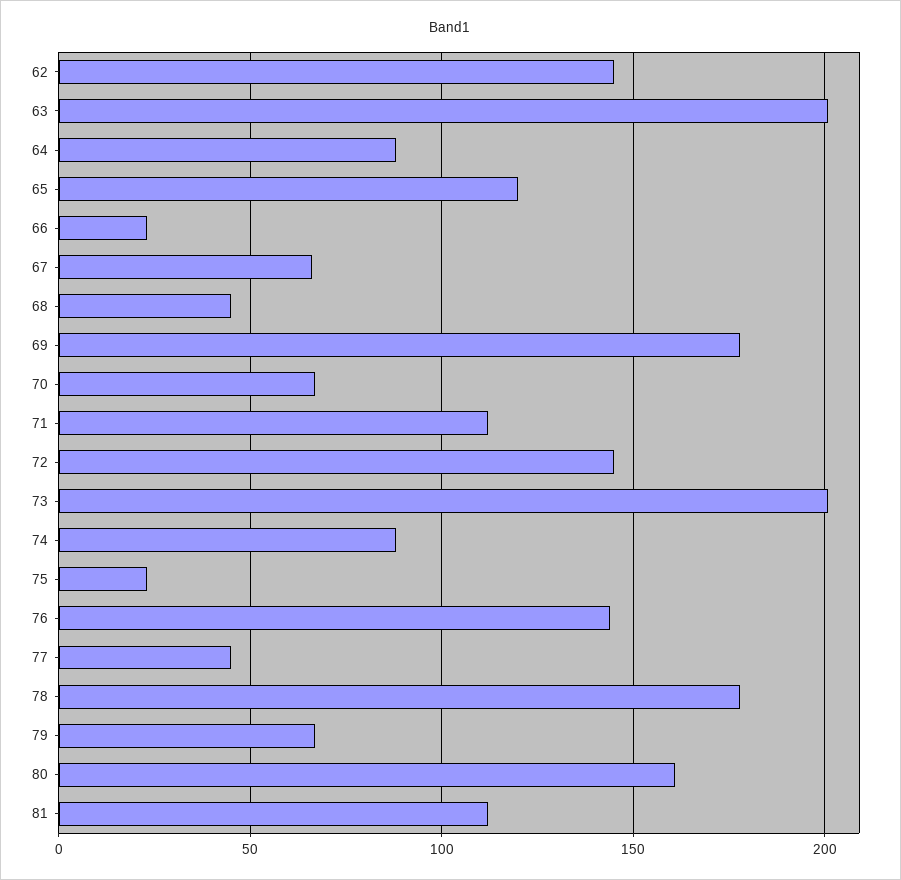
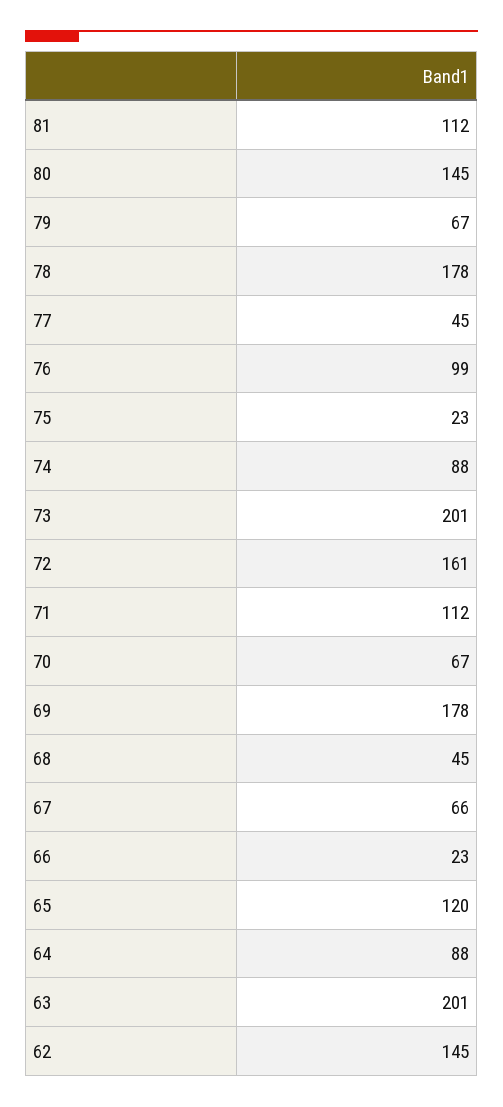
  {
    "62": 145,
    "63": 201,
    "64": 88,
    "65": 120,
    "66": 23,
    "67": 66,
    "68": 45,
    "69": 178,
    "70": 67,
    "71": 112,
-   "72": 145,
+   "72": 161,
    "73": 201,
    "74": 88,
    "75": 23,
-   "76": 145,
+   "76": 99,
    "77": 45,
    "78": 178,
    "79": 67,
-   "80": 160,
+   "80": 145,
    "81": 112
  }

